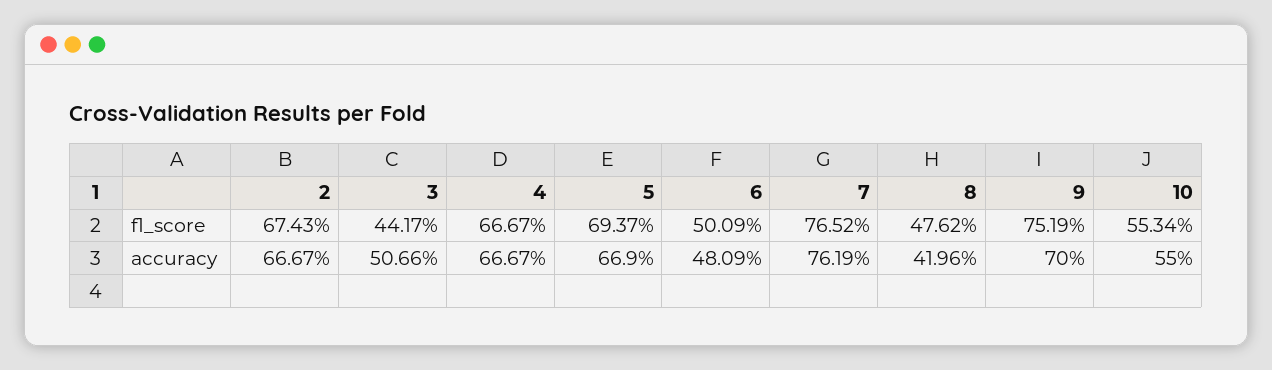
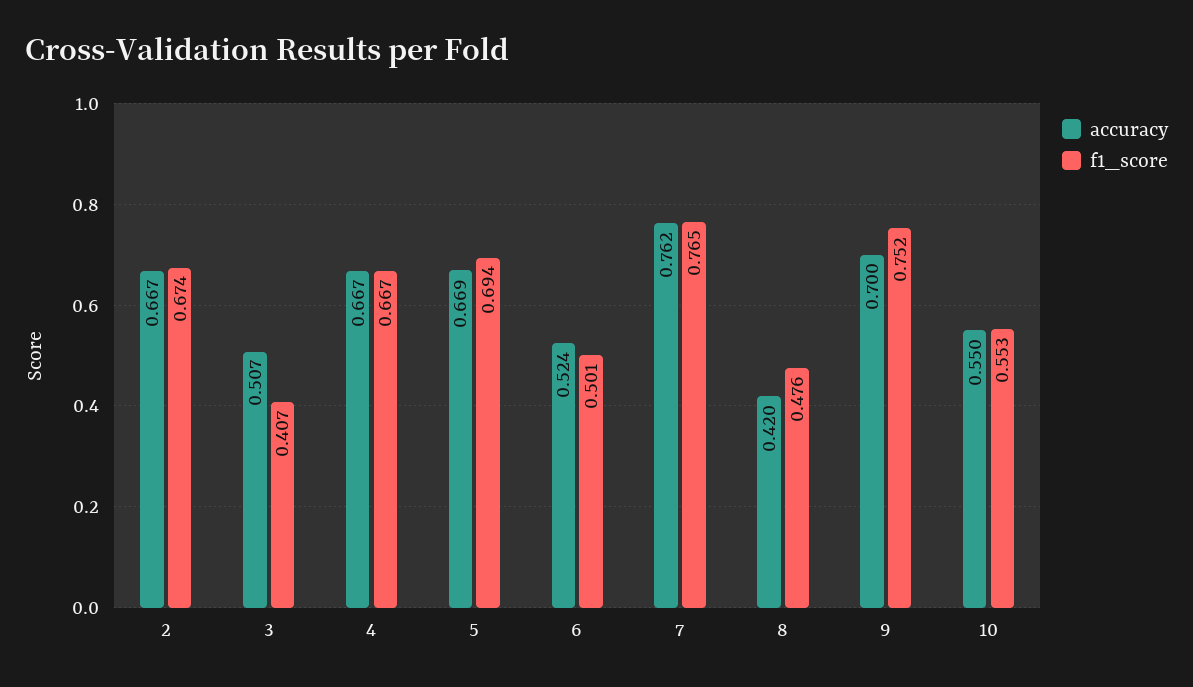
  {
    "f1_score": {
      "2": 0.6743,
-     "3": 0.4417,
+     "3": 0.407,
      "4": 0.6667,
      "5": 0.6937,
      "6": 0.5009,
      "7": 0.7652,
      "8": 0.4762,
      "9": 0.7519,
      "10": 0.5534
    },
    "accuracy": {
      "2": 0.6667,
      "3": 0.5066,
      "4": 0.6667,
      "5": 0.669,
-     "6": 0.4809,
+     "6": 0.524,
      "7": 0.7619,
      "8": 0.4196,
      "9": 0.7,
      "10": 0.55
    }
  }

